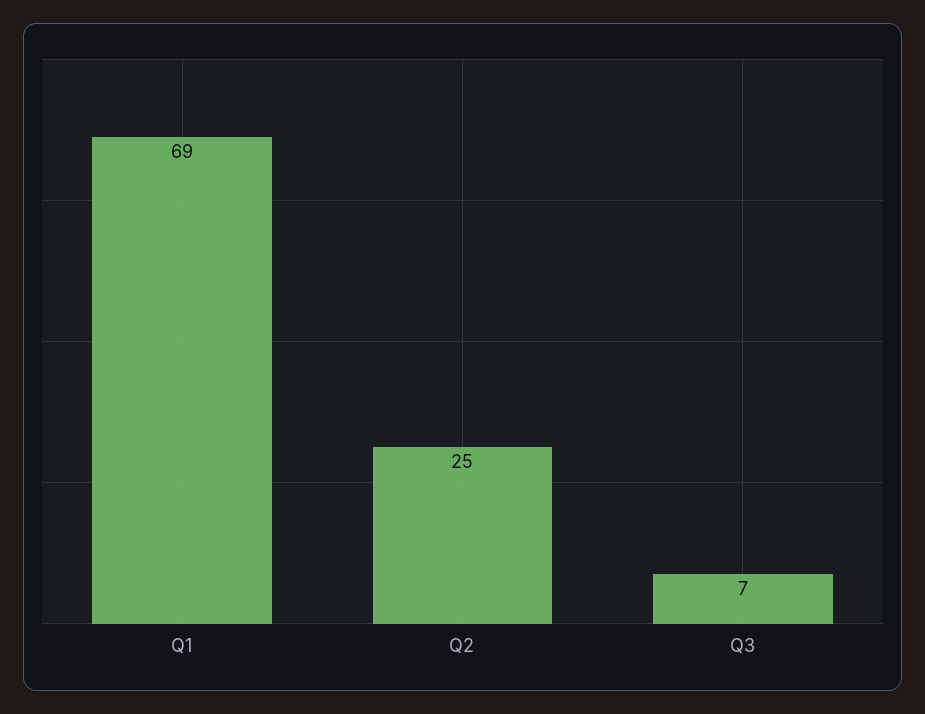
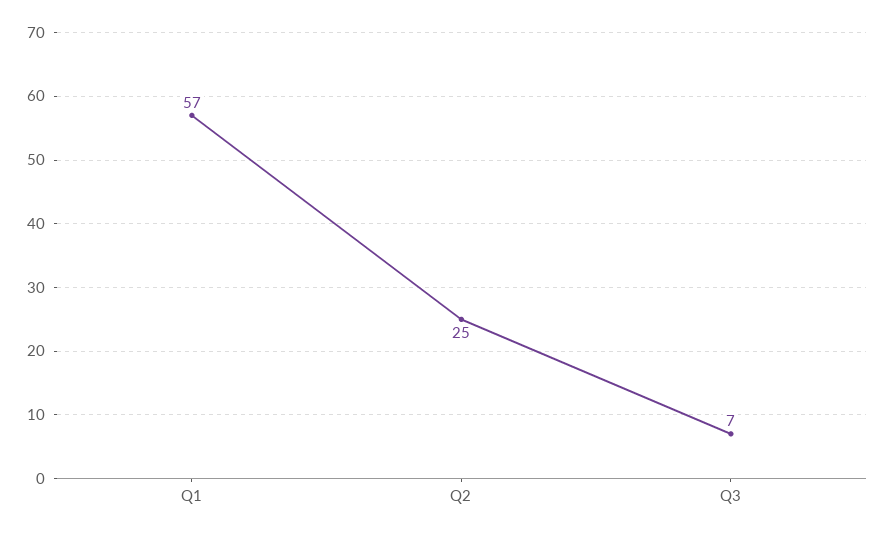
  {
-   "Q1": 69,
+   "Q1": 57,
    "Q2": 25,
    "Q3": 7
  }

